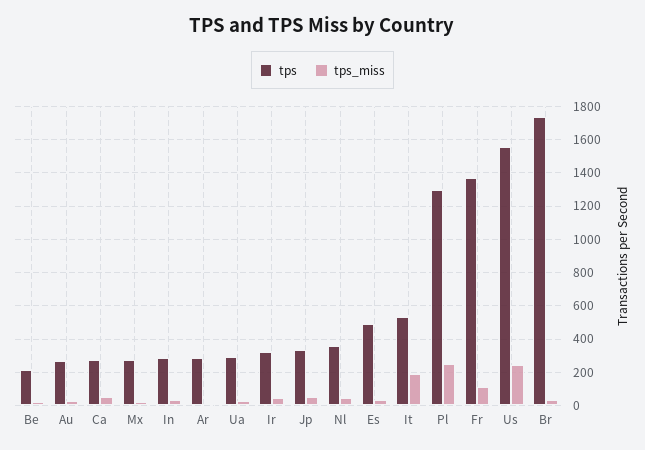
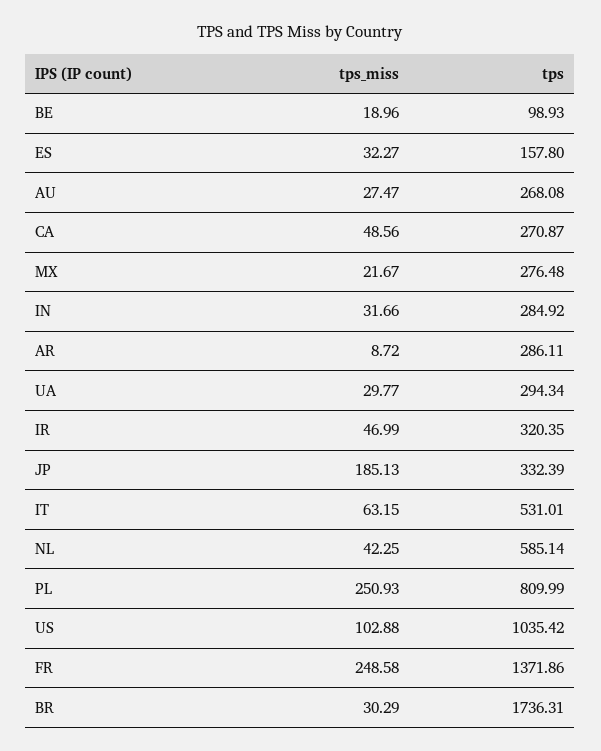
  {
    "tps": {
-     "Be": 200,
+     "Be": 98.93,
      "Au": 268.08,
      "Ca": 270.87,
      "Mx": 276.48,
      "In": 284.92,
      "Ar": 286.11,
      "Ua": 294.34,
      "Ir": 320.35,
      "Jp": 332.39,
-     "Nl": 350,
+     "Nl": 585.14,
-     "Es": 500,
+     "Es": 157.8,
      "It": 531.01,
-     "Pl": 1300,
+     "Pl": 809.99,
      "Fr": 1371.86,
-     "Us": 1550,
+     "Us": 1035.42,
      "Br": 1736.31
    },
    "tps_miss": {
      "Be": 18.96,
      "Au": 27.47,
      "Ca": 48.56,
      "Mx": 21.67,
      "In": 31.66,
      "Ar": 8.72,
      "Ua": 29.77,
      "Ir": 46.99,
-     "Jp": 50,
+     "Jp": 185.13,
      "Nl": 42.25,
      "Es": 32.27,
-     "It": 200,
+     "It": 63.15,
      "Pl": 250.93,
-     "Fr": 100,
+     "Fr": 248.58,
-     "Us": 250,
+     "Us": 102.88,
      "Br": 30.29
    }
  }

